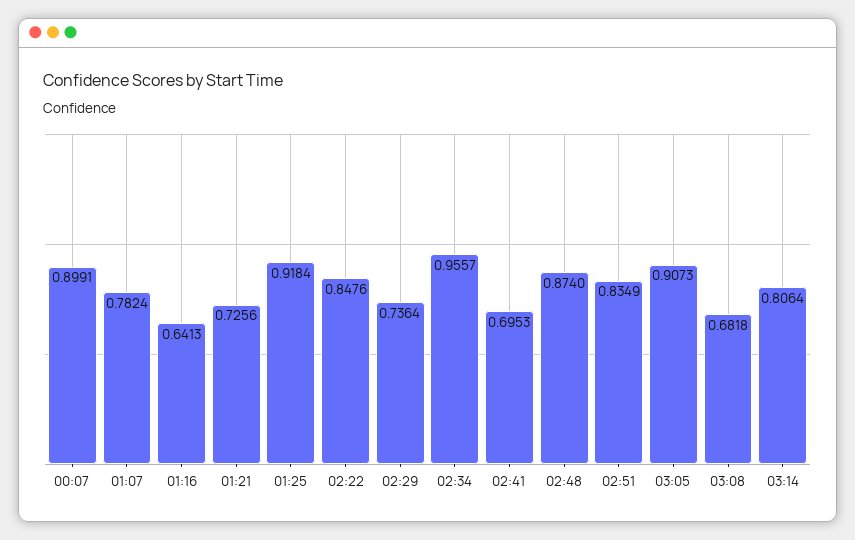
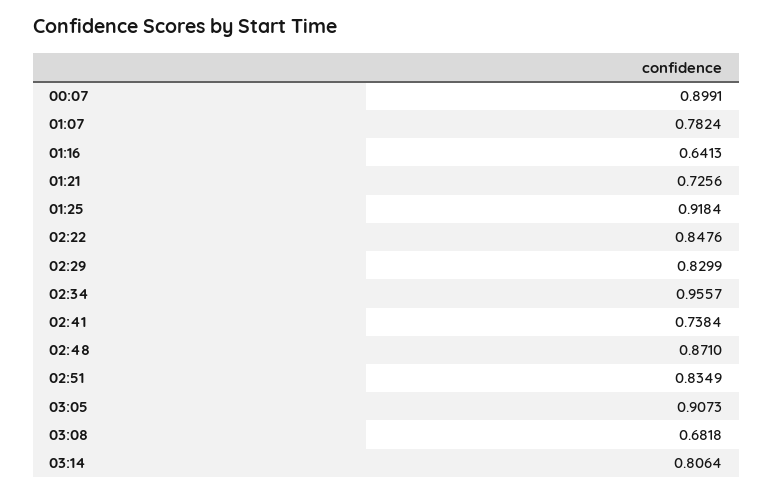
  {
    "00:07": 0.8991,
    "01:07": 0.7824,
    "01:16": 0.6413,
    "01:21": 0.7256,
    "01:25": 0.9184,
    "02:22": 0.8476,
-   "02:29": 0.7364,
+   "02:29": 0.8299,
    "02:34": 0.9557,
-   "02:41": 0.6953,
+   "02:41": 0.7384,
-   "02:48": 0.874,
+   "02:48": 0.871,
    "02:51": 0.8349,
    "03:05": 0.9073,
    "03:08": 0.6818,
    "03:14": 0.8064
  }

